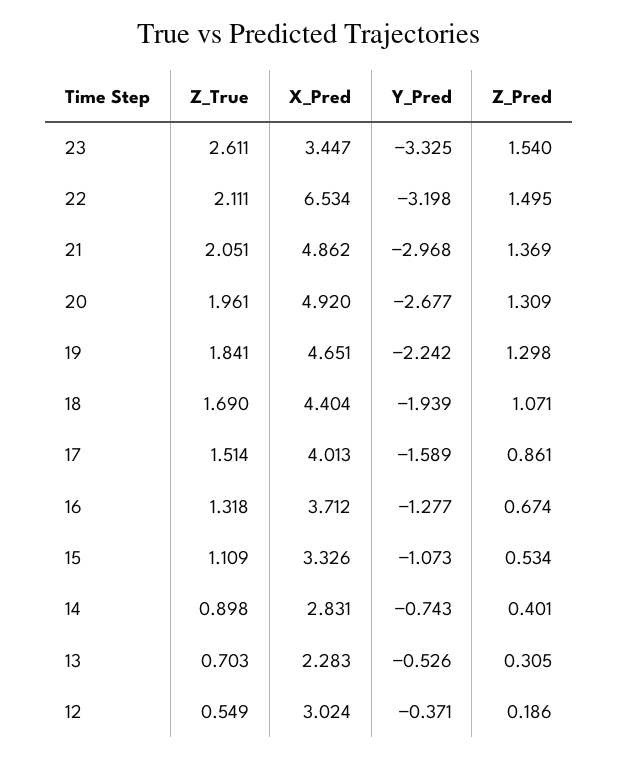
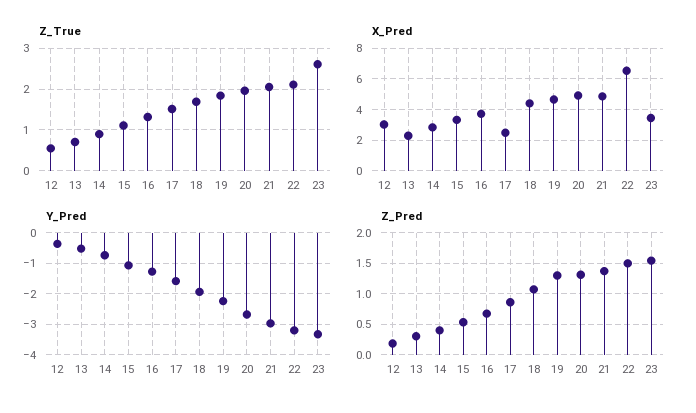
  {
    "Z_True": {
      "23": 2.611,
      "22": 2.111,
      "21": 2.051,
      "20": 1.961,
      "19": 1.841,
      "18": 1.69,
      "17": 1.514,
      "16": 1.318,
      "15": 1.109,
      "14": 0.898,
      "13": 0.703,
      "12": 0.549
    },
    "X_Pred": {
      "23": 3.447,
      "22": 6.534,
      "21": 4.862,
      "20": 4.92,
      "19": 4.651,
      "18": 4.404,
-     "17": 4.013,
+     "17": 2.5,
      "16": 3.712,
      "15": 3.326,
      "14": 2.831,
      "13": 2.283,
      "12": 3.024
    },
    "Y_Pred": {
      "23": -3.325,
      "22": -3.198,
      "21": -2.968,
      "20": -2.677,
      "19": -2.242,
      "18": -1.939,
      "17": -1.589,
      "16": -1.277,
      "15": -1.073,
      "14": -0.743,
      "13": -0.526,
      "12": -0.371
    },
    "Z_Pred": {
      "23": 1.54,
      "22": 1.495,
      "21": 1.369,
      "20": 1.309,
      "19": 1.298,
      "18": 1.071,
      "17": 0.861,
      "16": 0.674,
      "15": 0.534,
      "14": 0.401,
      "13": 0.305,
      "12": 0.186
    }
  }

